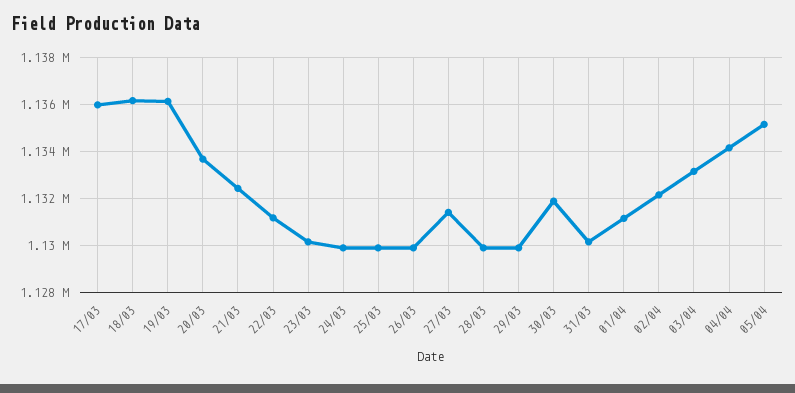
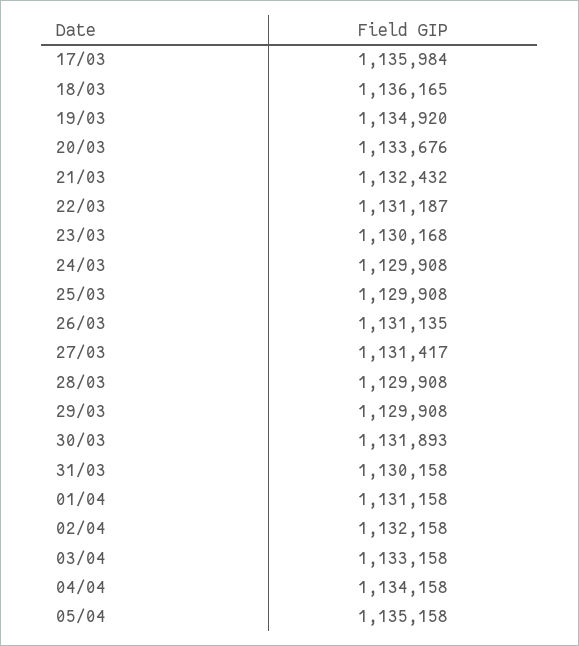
  {
    "17/03": 1135984,
    "18/03": 1136165,
-   "19/03": 1136000,
+   "19/03": 1134920,
    "20/03": 1133676,
    "21/03": 1132432,
    "22/03": 1131187,
    "23/03": 1130168,
    "24/03": 1129908,
    "25/03": 1129908,
-   "26/03": 1130000,
+   "26/03": 1131135,
    "27/03": 1131417,
    "28/03": 1129908,
    "29/03": 1129908,
    "30/03": 1131893,
    "31/03": 1130158,
    "01/04": 1131158,
    "02/04": 1132158,
    "03/04": 1133158,
    "04/04": 1134158,
    "05/04": 1135158
  }

